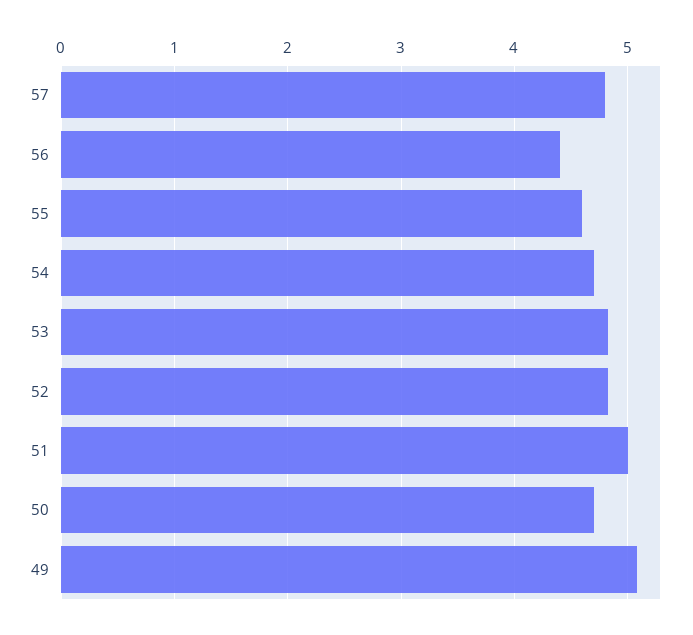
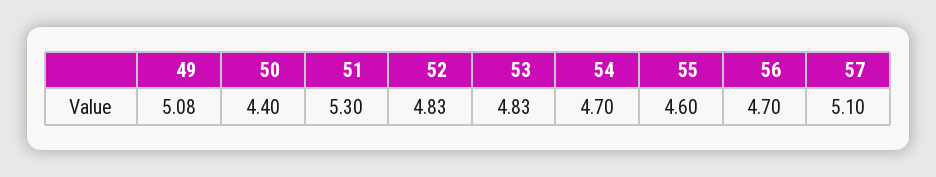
  {
-   "57": 4.8,
+   "57": 5.1,
-   "56": 4.4,
+   "56": 4.7,
    "55": 4.6,
    "54": 4.7,
    "53": 4.83,
    "52": 4.83,
-   "51": 5,
+   "51": 5.3,
-   "50": 4.7,
+   "50": 4.4,
    "49": 5.08
  }

